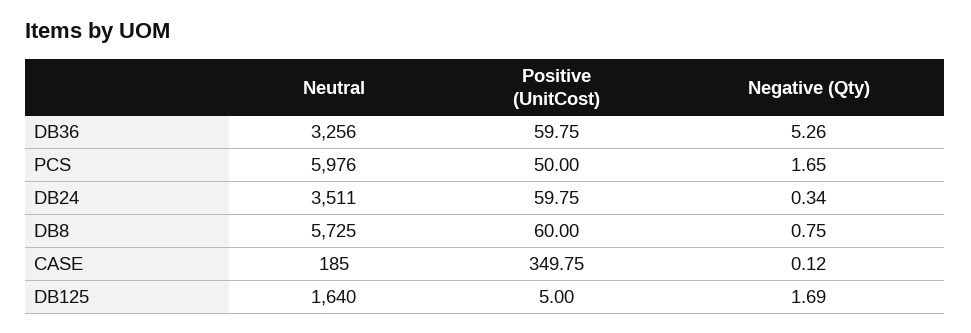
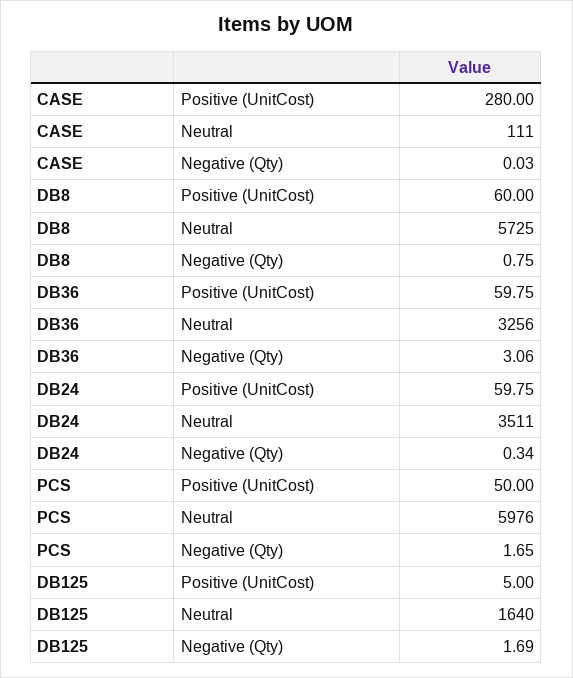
  {
    "Neutral": {
      "DB36": 3256,
      "PCS": 5976,
      "DB24": 3511,
      "DB8": 5725,
-     "CASE": 185,
+     "CASE": 111,
      "DB125": 1640
    },
    "Positive (UnitCost)": {
      "DB36": 59.75,
      "PCS": 50,
      "DB24": 59.75,
      "DB8": 60,
-     "CASE": 349.75,
+     "CASE": 280,
      "DB125": 5
    },
    "Negative (Qty)": {
-     "DB36": 5.26,
+     "DB36": 3.06,
      "PCS": 1.65,
      "DB24": 0.34,
      "DB8": 0.75,
-     "CASE": 0.12,
+     "CASE": 0.03,
      "DB125": 1.69
    }
  }

